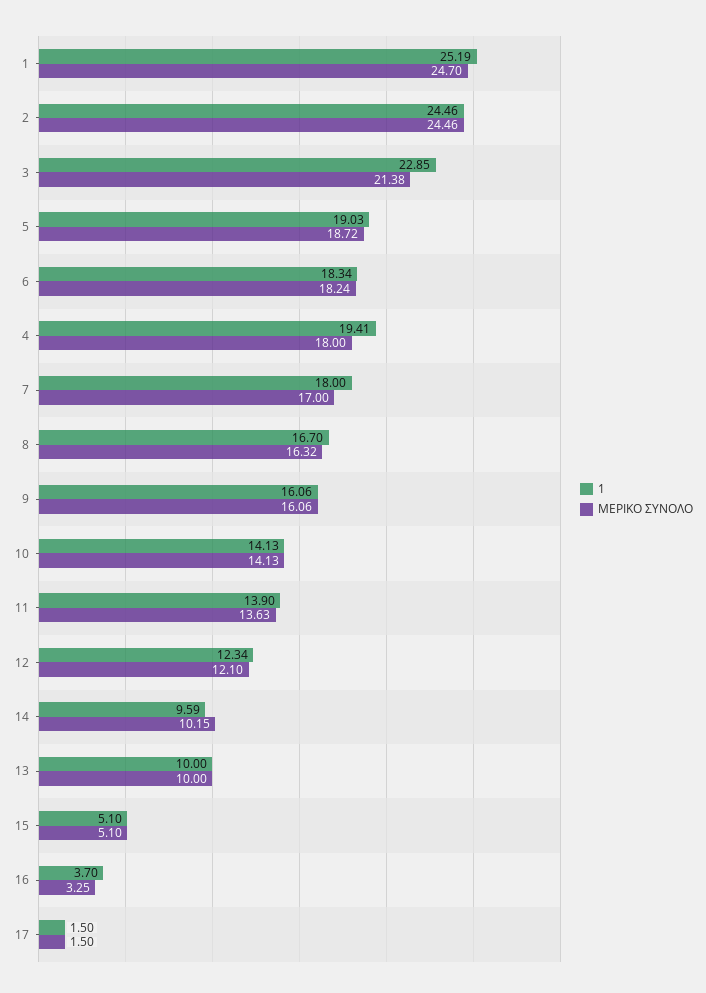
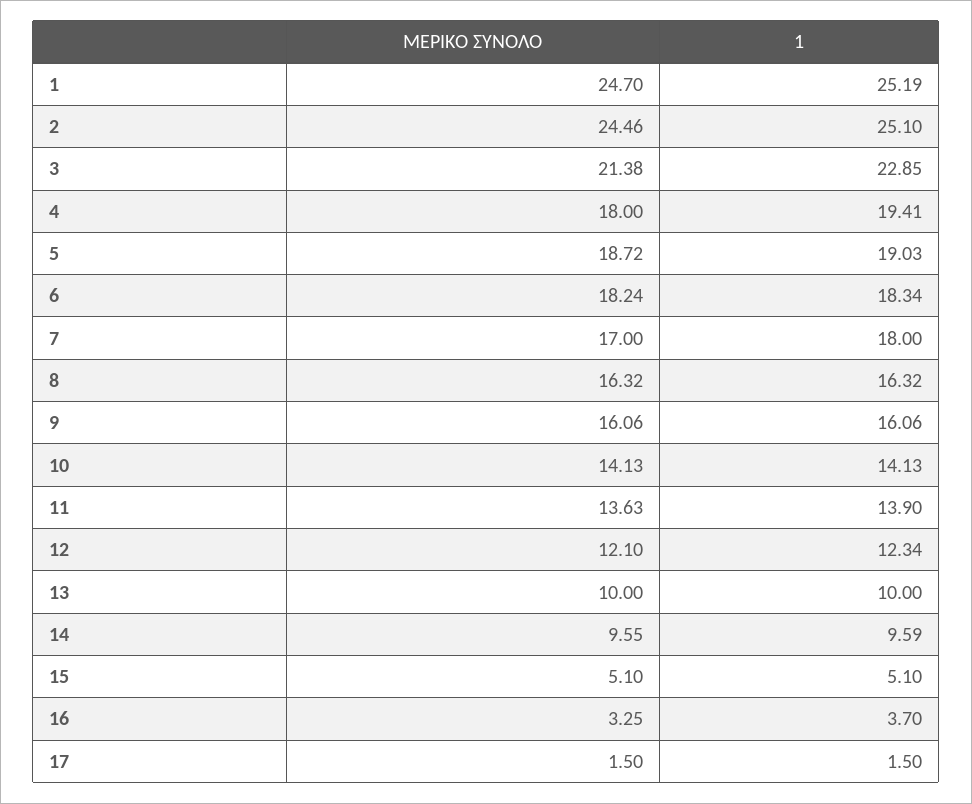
  {
    "1": {
      "1": 25.19,
-     "2": 24.46,
+     "2": 25.1,
      "3": 22.85,
      "5": 19.03,
      "6": 18.34,
      "4": 19.41,
      "7": 18,
-     "8": 16.7,
+     "8": 16.32,
      "9": 16.06,
      "10": 14.13,
      "11": 13.9,
      "12": 12.34,
      "14": 9.59,
      "13": 10,
      "15": 5.1,
      "16": 3.7,
      "17": 1.5
    },
    "ΜΕΡΙΚΟ ΣΥΝΟΛΟ": {
      "1": 24.7,
      "2": 24.46,
      "3": 21.38,
      "5": 18.72,
      "6": 18.24,
      "4": 18,
      "7": 17,
      "8": 16.32,
      "9": 16.06,
      "10": 14.13,
      "11": 13.63,
      "12": 12.1,
-     "14": 10.15,
+     "14": 9.55,
      "13": 10,
      "15": 5.1,
      "16": 3.25,
      "17": 1.5
    }
  }

